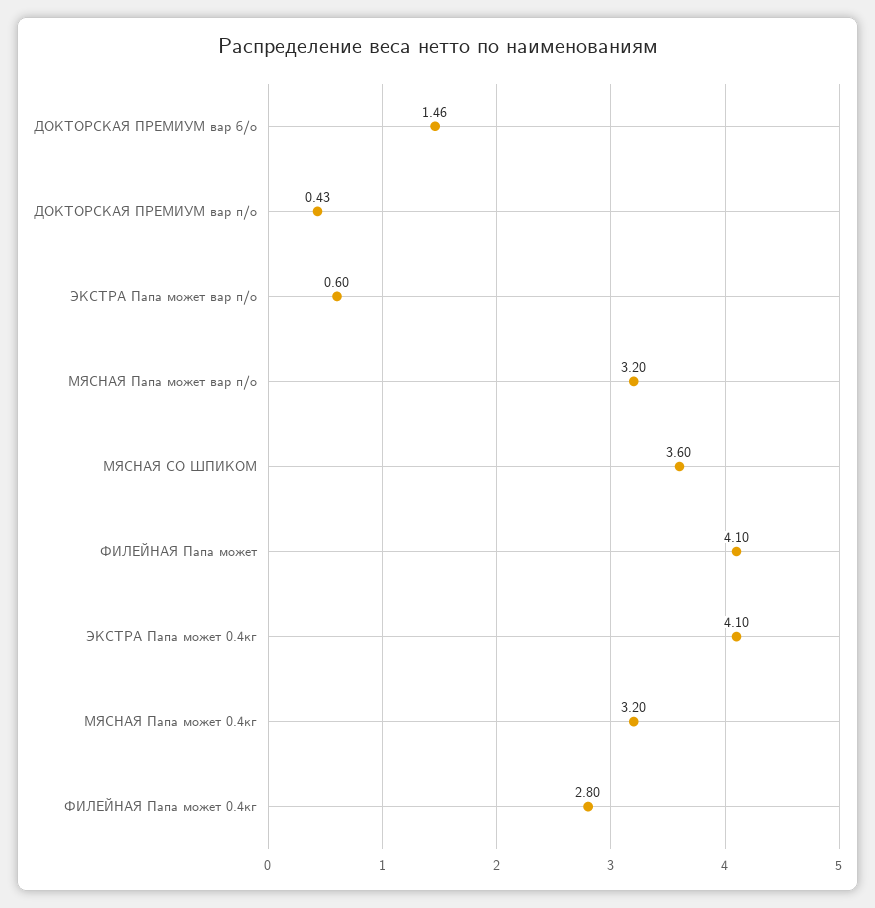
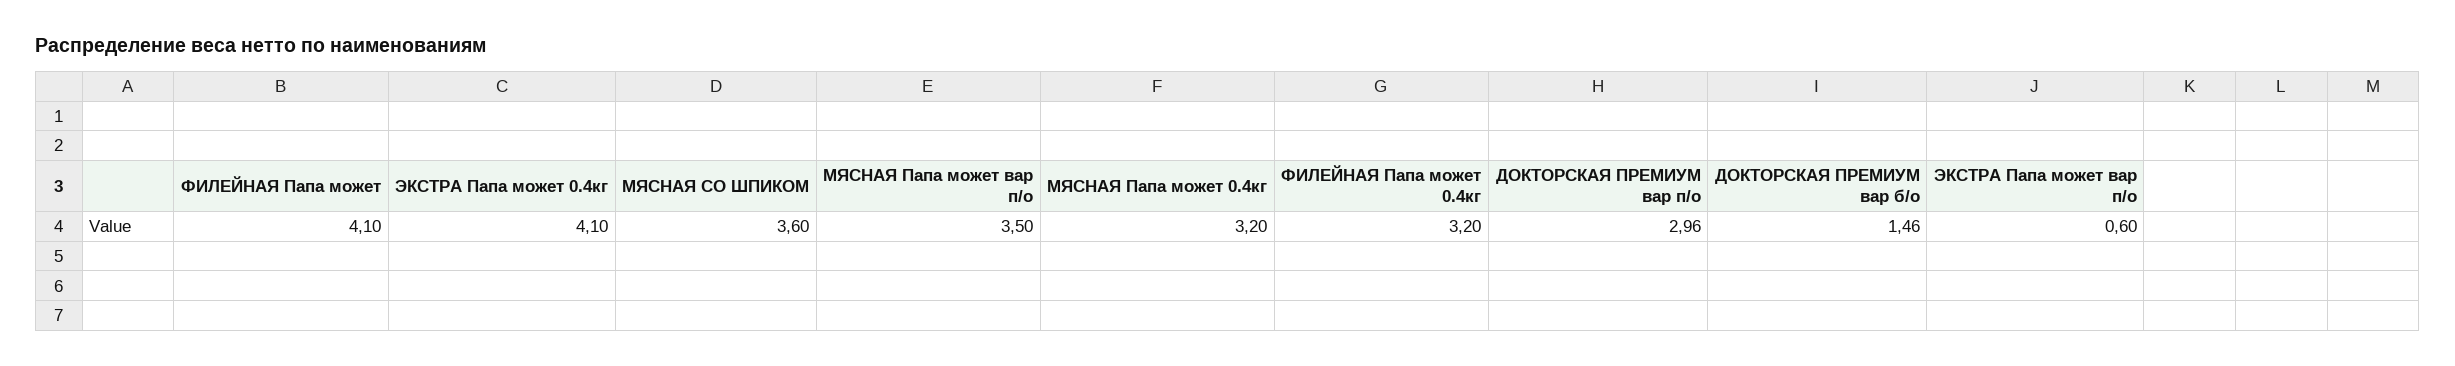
  {
    "ДОКТОРСКАЯ ПРЕМИУМ вар б/о": 1.46,
-   "ДОКТОРСКАЯ ПРЕМИУМ вар п/о": 0.43,
+   "ДОКТОРСКАЯ ПРЕМИУМ вар п/о": 2.96,
    "ЭКСТРА Папа может вар п/о": 0.6,
-   "МЯСНАЯ Папа может вар п/о": 3.2,
+   "МЯСНАЯ Папа может вар п/о": 3.5,
    "МЯСНАЯ СО ШПИКОМ": 3.6,
    "ФИЛЕЙНАЯ Папа может": 4.1,
    "ЭКСТРА Папа может 0.4кг": 4.1,
    "МЯСНАЯ Папа может 0.4кг": 3.2,
-   "ФИЛЕЙНАЯ Папа может 0.4кг": 2.8
+   "ФИЛЕЙНАЯ Папа может 0.4кг": 3.2
  }

